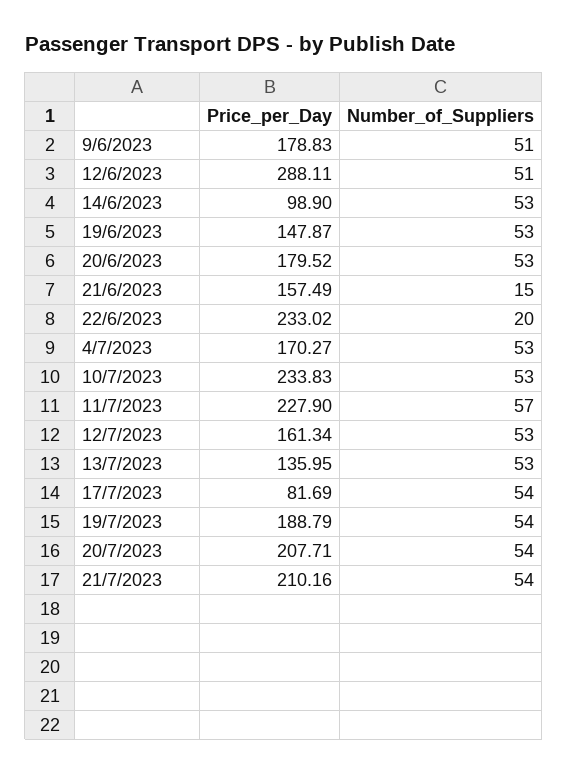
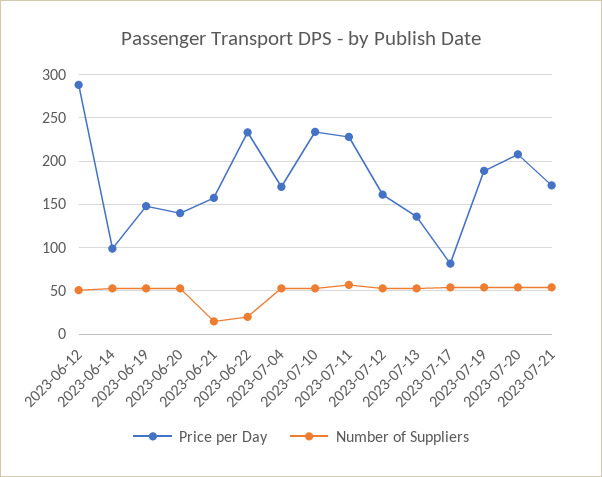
  {
    "Price_per_Day": {
-     "9/6/2023": 178.83,
      "12/6/2023": 288.11,
      "14/6/2023": 98.9,
      "19/6/2023": 147.87,
-     "20/6/2023": 179.52,
+     "20/6/2023": 140,
      "21/6/2023": 157.49,
      "22/6/2023": 233.02,
      "4/7/2023": 170.27,
      "10/7/2023": 233.83,
      "11/7/2023": 227.9,
      "12/7/2023": 161.34,
      "13/7/2023": 135.95,
      "17/7/2023": 81.69,
      "19/7/2023": 188.79,
      "20/7/2023": 207.71,
-     "21/7/2023": 210.16
+     "21/7/2023": 170
    },
    "Number_of_Suppliers": {
-     "9/6/2023": 51,
      "12/6/2023": 51,
      "14/6/2023": 53,
      "19/6/2023": 53,
      "20/6/2023": 53,
      "21/6/2023": 15,
      "22/6/2023": 20,
      "4/7/2023": 53,
      "10/7/2023": 53,
      "11/7/2023": 57,
      "12/7/2023": 53,
      "13/7/2023": 53,
      "17/7/2023": 54,
      "19/7/2023": 54,
      "20/7/2023": 54,
      "21/7/2023": 54
    }
  }

